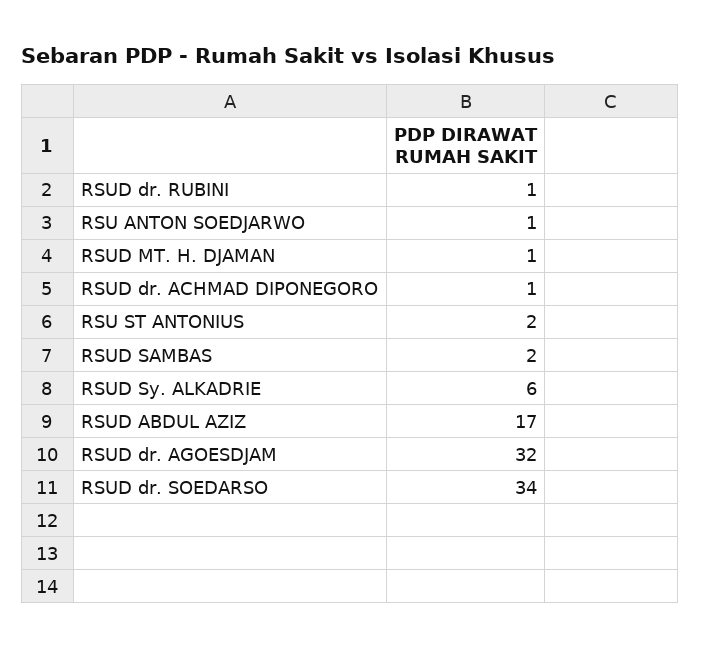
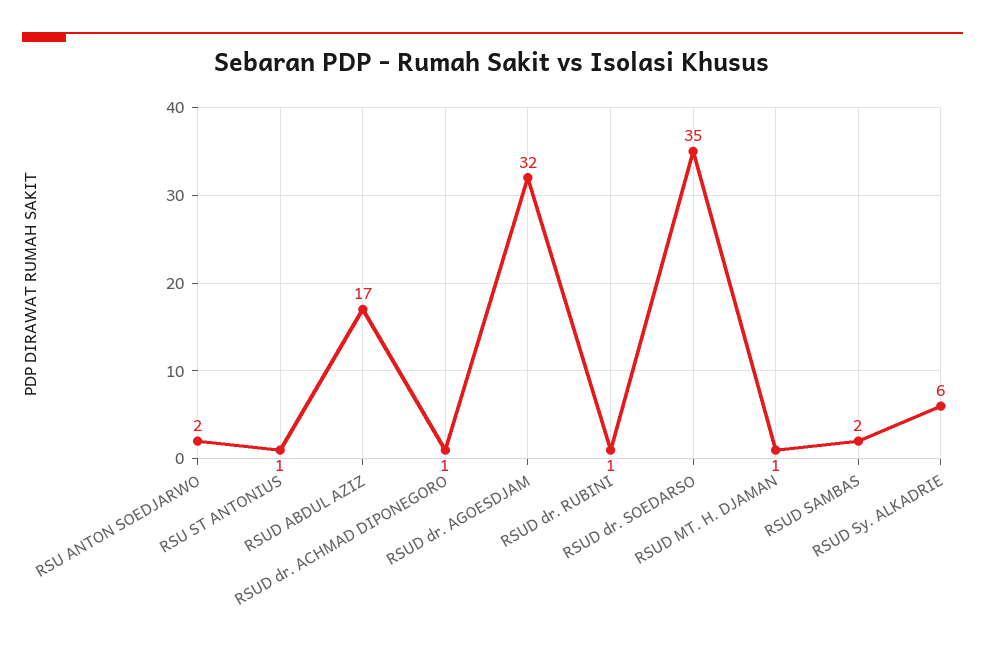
  {
    "RSUD dr. RUBINI": 1,
-   "RSU ANTON SOEDJARWO": 1,
+   "RSU ANTON SOEDJARWO": 2,
    "RSUD MT. H. DJAMAN": 1,
    "RSUD dr. ACHMAD DIPONEGORO": 1,
-   "RSU ST ANTONIUS": 2,
+   "RSU ST ANTONIUS": 1,
    "RSUD SAMBAS": 2,
    "RSUD Sy. ALKADRIE": 6,
    "RSUD ABDUL AZIZ": 17,
    "RSUD dr. AGOESDJAM": 32,
-   "RSUD dr. SOEDARSO": 34
+   "RSUD dr. SOEDARSO": 35
  }

